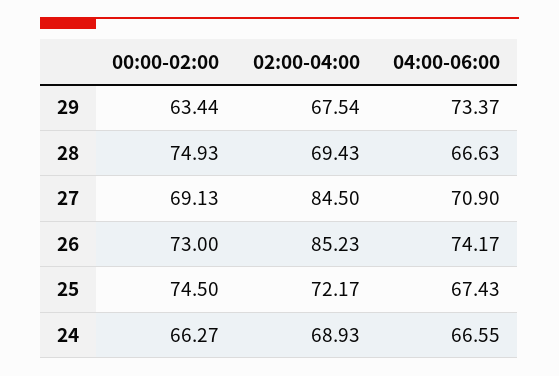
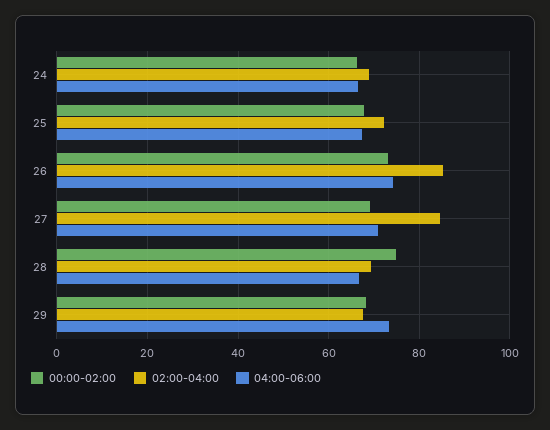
  {
    "00:00-02:00": {
-     "29": 63.44,
+     "29": 68,
      "28": 74.93,
      "27": 69.13,
      "26": 73,
-     "25": 74.5,
+     "25": 68,
      "24": 66.27
    },
    "02:00-04:00": {
      "29": 67.54,
      "28": 69.43,
      "27": 84.5,
      "26": 85.23,
      "25": 72.17,
      "24": 68.93
    },
    "04:00-06:00": {
      "29": 73.37,
      "28": 66.63,
      "27": 70.9,
      "26": 74.17,
      "25": 67.43,
      "24": 66.55
    }
  }

